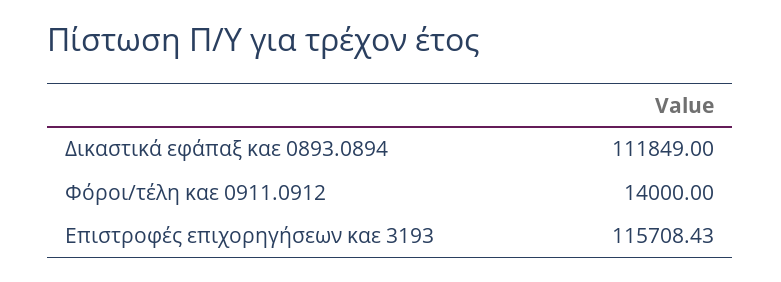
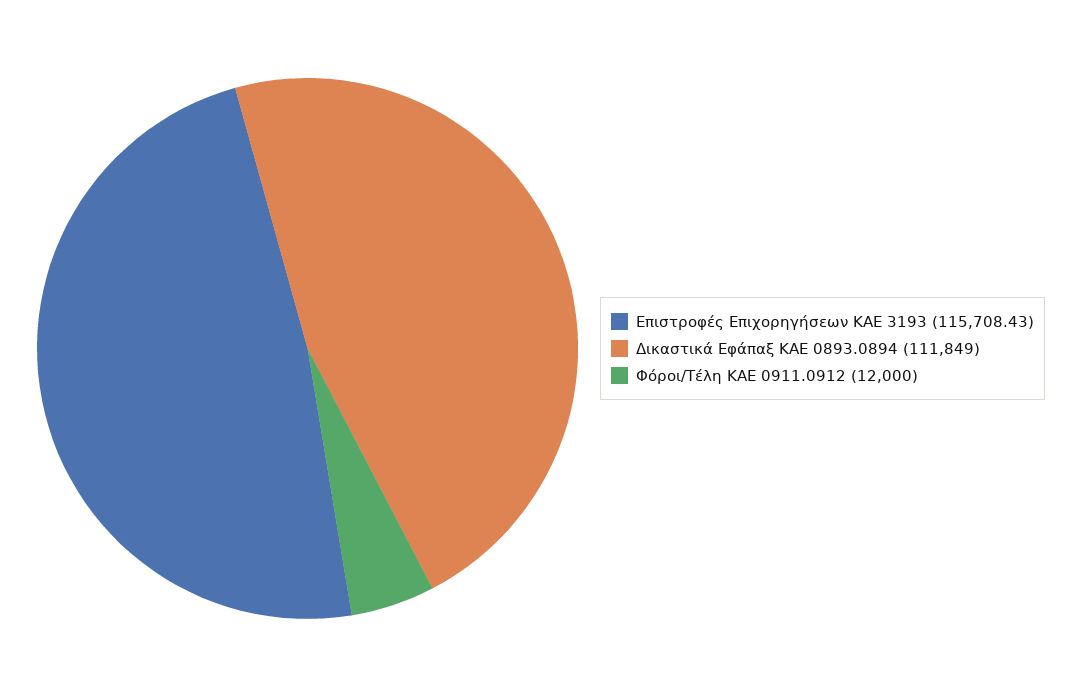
  {
    "Δικαστικά εφάπαξ καε 0893.0894": 111849,
-   "Φόροι/τέλη καε 0911.0912": 14000,
+   "Φόροι/τέλη καε 0911.0912": 12000,
    "Επιστροφές επιχορηγήσεων καε 3193": 115708.43
  }

